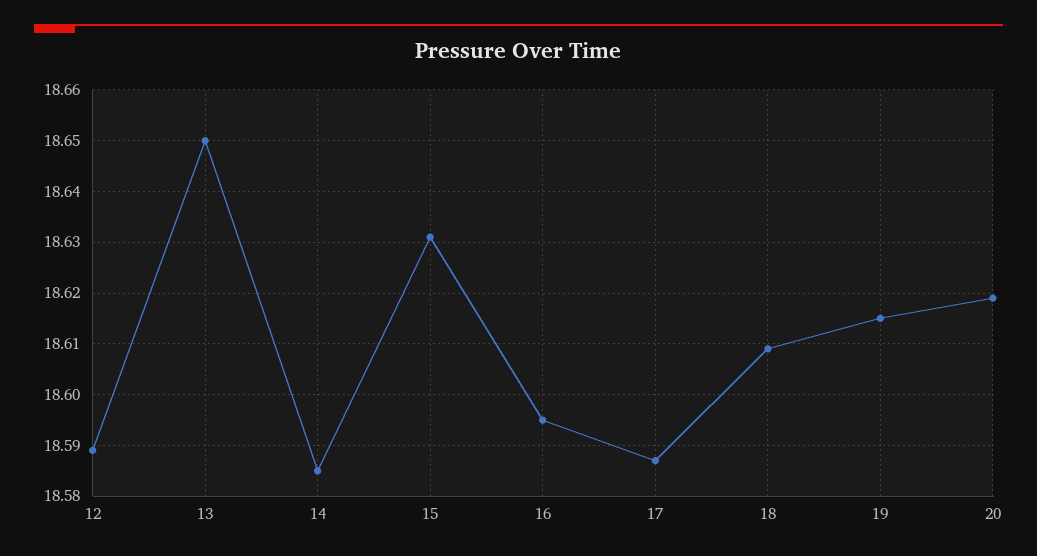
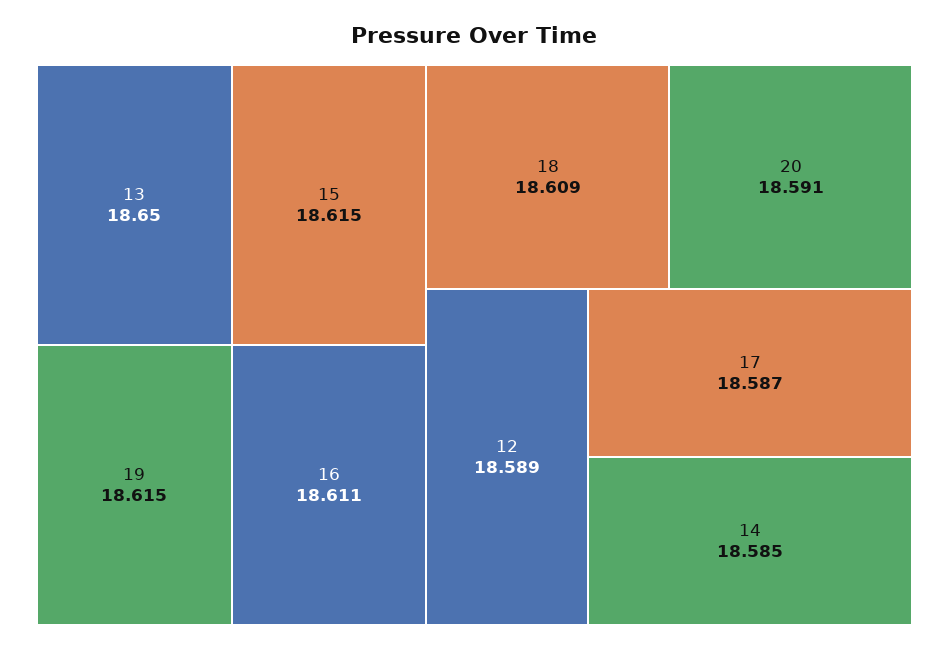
  {
    "12": 18.589,
    "13": 18.65,
    "14": 18.585,
-   "15": 18.63,
+   "15": 18.615,
-   "16": 18.595,
+   "16": 18.611,
    "17": 18.587,
    "18": 18.609,
    "19": 18.615,
-   "20": 18.62
+   "20": 18.591
  }

